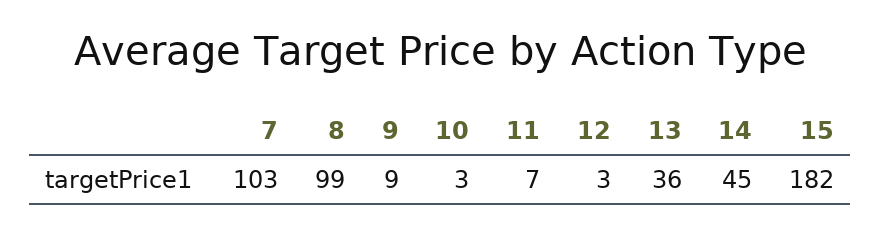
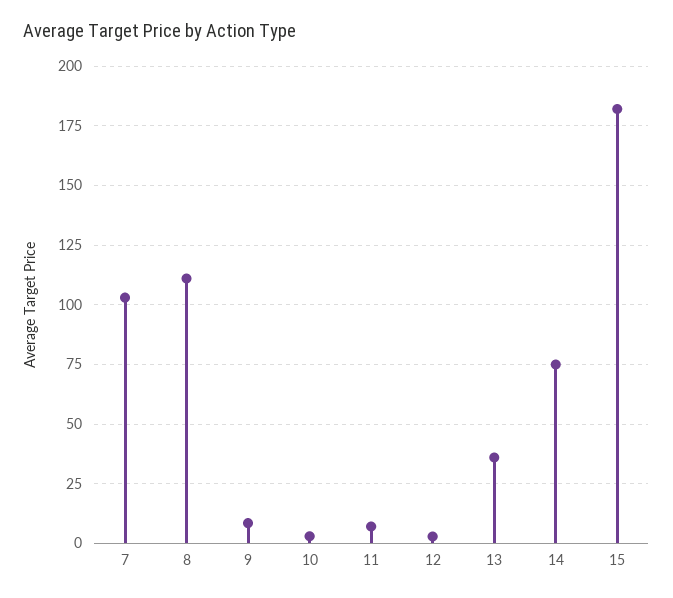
  {
    "7": 103,
-   "8": 99,
+   "8": 110,
    "9": 9,
    "10": 3,
    "11": 7,
    "12": 3,
    "13": 36,
-   "14": 45,
+   "14": 75,
    "15": 182
  }

